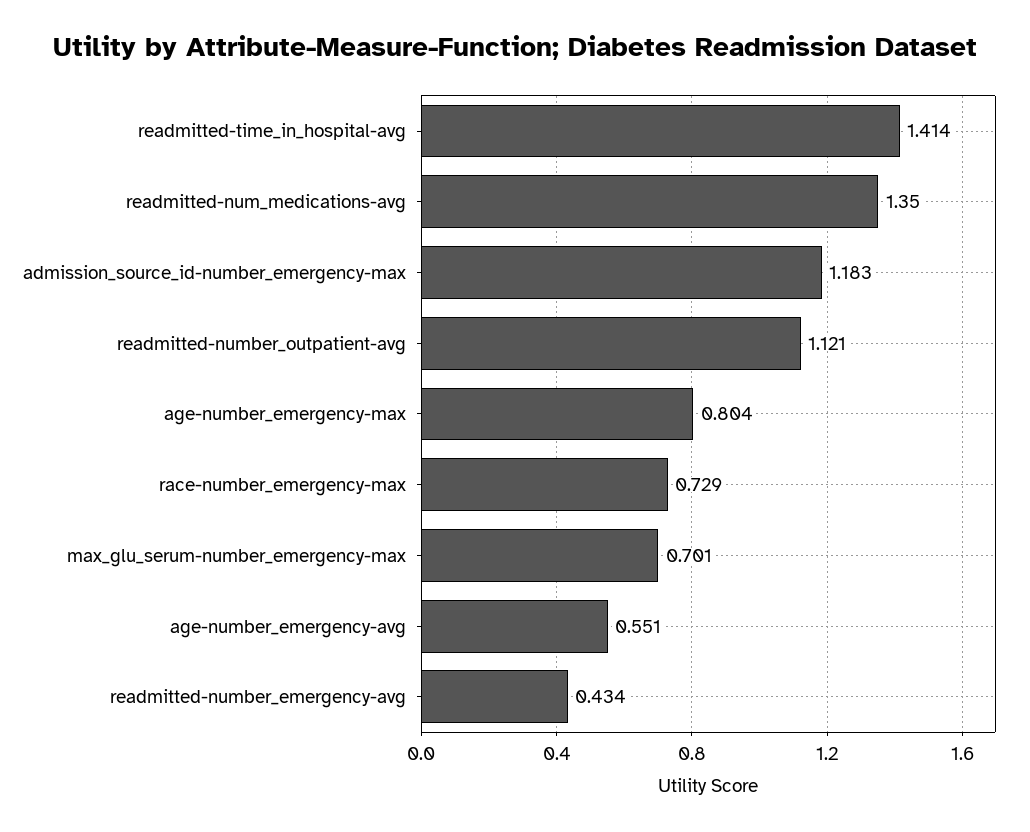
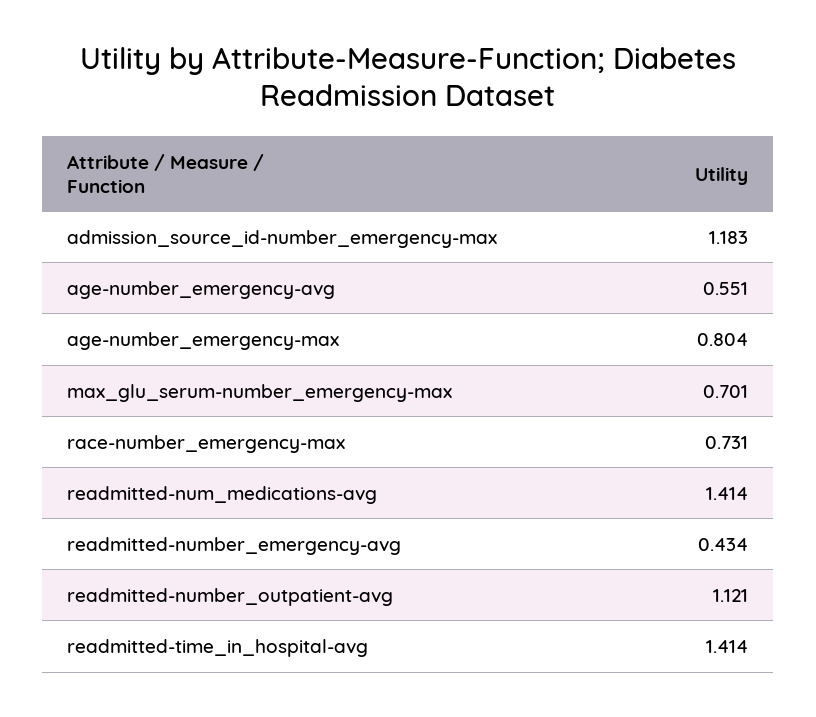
  {
    "readmitted-time_in_hospital-avg": 1.414,
-   "readmitted-num_medications-avg": 1.35,
+   "readmitted-num_medications-avg": 1.414,
    "admission_source_id-number_emergency-max": 1.183,
    "readmitted-number_outpatient-avg": 1.121,
    "age-number_emergency-max": 0.804,
-   "race-number_emergency-max": 0.729,
+   "race-number_emergency-max": 0.731,
    "max_glu_serum-number_emergency-max": 0.701,
    "age-number_emergency-avg": 0.551,
    "readmitted-number_emergency-avg": 0.434
  }

